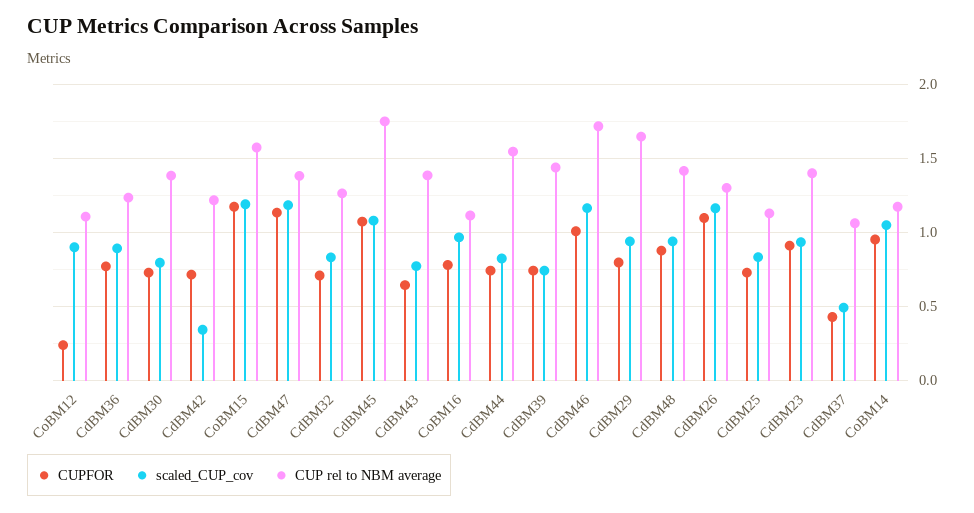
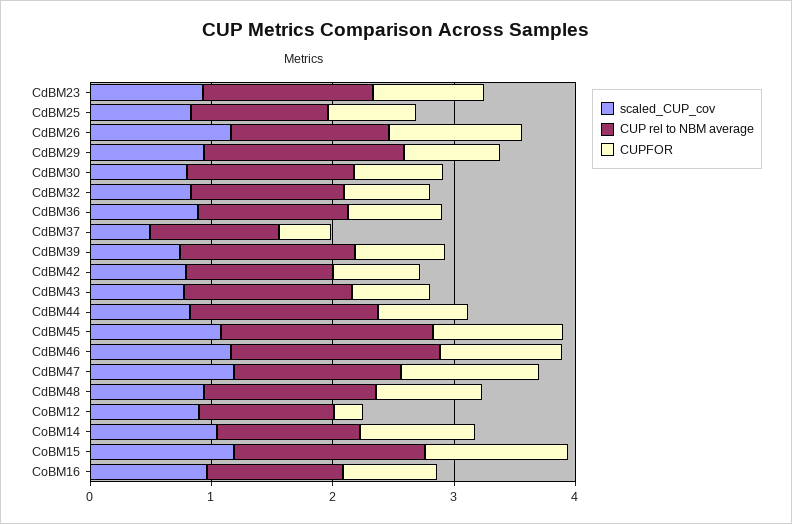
  {
    "CUPFOR": {
      "CoBM12": 0.25,
      "CdBM36": 0.75,
      "CdBM30": 0.75,
      "CdBM42": 0.7,
      "CoBM15": 1.15,
      "CdBM47": 1.15,
      "CdBM32": 0.7,
      "CdBM45": 1.05,
      "CdBM43": 0.65,
      "CoBM16": 0.8,
      "CdBM44": 0.75,
      "CdBM39": 0.75,
      "CdBM46": 1,
      "CdBM29": 0.8,
      "CdBM48": 0.9,
      "CdBM26": 1.1,
      "CdBM25": 0.75,
      "CdBM23": 0.9,
      "CdBM37": 0.45,
      "CoBM14": 0.95
    },
    "scaled_CUP_cov": {
      "CoBM12": 0.9,
      "CdBM36": 0.9,
      "CdBM30": 0.8,
-     "CdBM42": 0.35,
+     "CdBM42": 0.8,
      "CoBM15": 1.2,
      "CdBM47": 1.2,
      "CdBM32": 0.85,
      "CdBM45": 1.1,
      "CdBM43": 0.75,
      "CoBM16": 0.95,
      "CdBM44": 0.8,
      "CdBM39": 0.75,
      "CdBM46": 1.15,
      "CdBM29": 0.95,
      "CdBM48": 0.95,
      "CdBM26": 1.15,
      "CdBM25": 0.85,
      "CdBM23": 0.95,
      "CdBM37": 0.5,
      "CoBM14": 1.05
    },
    "CUP rel to NBM average": {
      "CoBM12": 1.1,
      "CdBM36": 1.25,
      "CdBM30": 1.4,
      "CdBM42": 1.2,
      "CoBM15": 1.55,
      "CdBM47": 1.4,
      "CdBM32": 1.25,
      "CdBM45": 1.75,
      "CdBM43": 1.4,
      "CoBM16": 1.1,
      "CdBM44": 1.55,
      "CdBM39": 1.45,
      "CdBM46": 1.7,
      "CdBM29": 1.65,
      "CdBM48": 1.4,
      "CdBM26": 1.3,
      "CdBM25": 1.15,
      "CdBM23": 1.4,
      "CdBM37": 1.05,
      "CoBM14": 1.15
    }
  }

